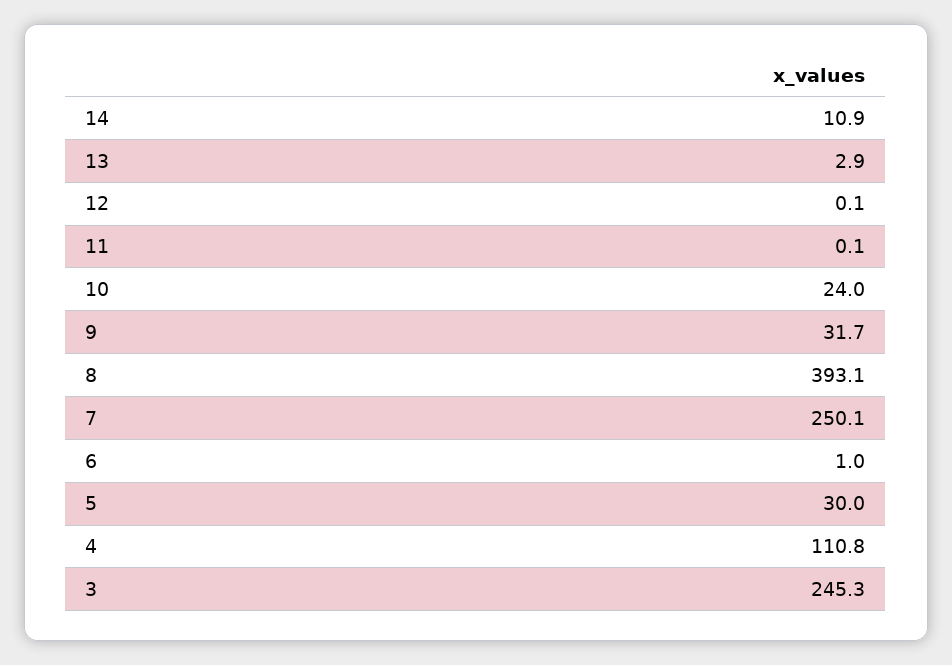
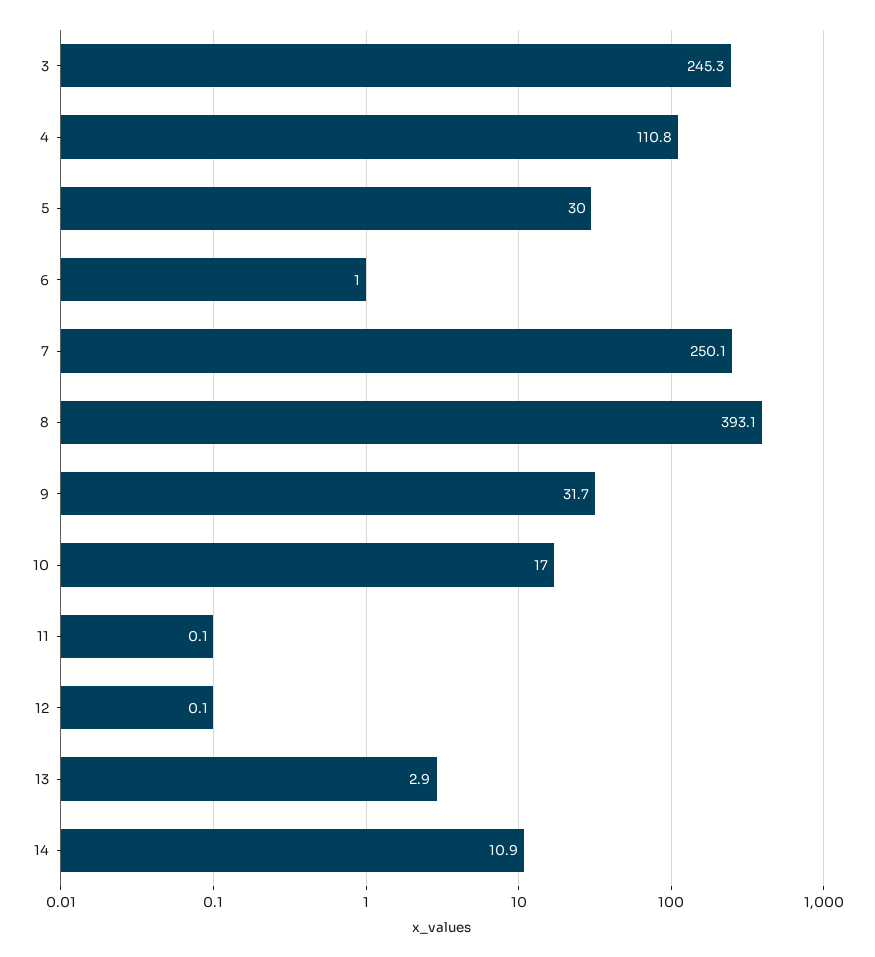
  {
    "14": 10.9,
    "13": 2.9,
    "12": 0.1,
    "11": 0.1,
-   "10": 24,
+   "10": 17,
    "9": 31.7,
    "8": 393.1,
    "7": 250.1,
    "6": 1,
    "5": 30,
    "4": 110.8,
    "3": 245.3
  }

